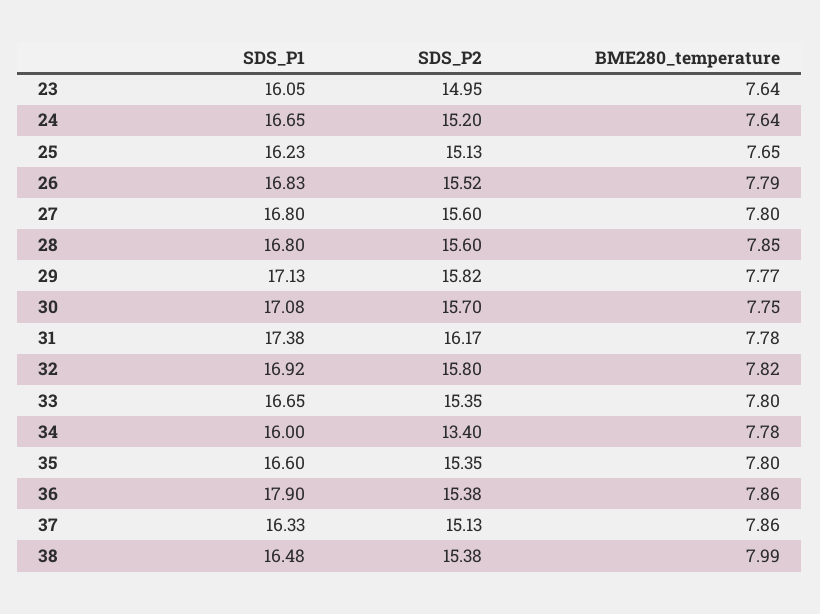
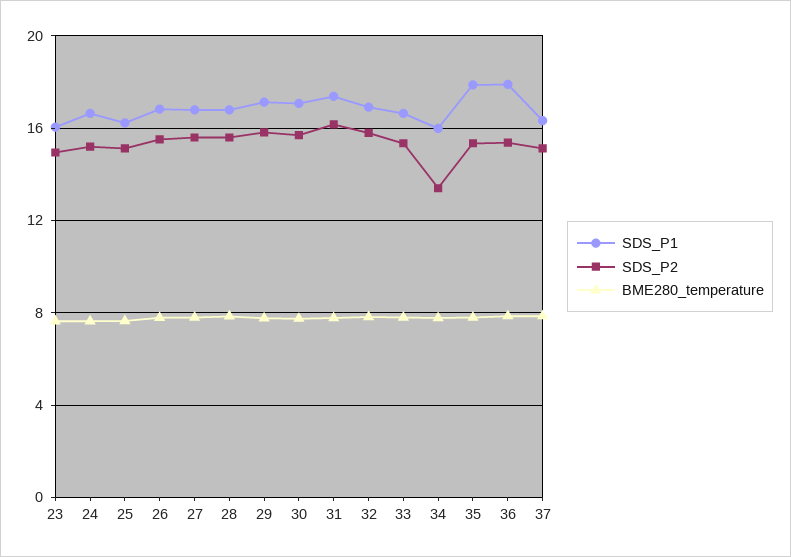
  {
    "SDS_P1": {
      "23": 16.05,
      "24": 16.65,
      "25": 16.23,
      "26": 16.83,
      "27": 16.8,
      "28": 16.8,
      "29": 17.13,
      "30": 17.08,
      "31": 17.38,
      "32": 16.92,
      "33": 16.65,
      "34": 16,
-     "35": 16.6,
+     "35": 18,
      "36": 17.9,
-     "37": 16.33,
+     "37": 16.33
-     "38": 16.48
    },
    "SDS_P2": {
      "23": 14.95,
      "24": 15.2,
      "25": 15.13,
      "26": 15.52,
      "27": 15.6,
      "28": 15.6,
      "29": 15.82,
      "30": 15.7,
      "31": 16.17,
      "32": 15.8,
      "33": 15.35,
      "34": 13.4,
      "35": 15.35,
      "36": 15.38,
-     "37": 15.13,
+     "37": 15.13
-     "38": 15.38
    },
    "BME280_temperature": {
      "23": 7.64,
      "24": 7.64,
      "25": 7.65,
      "26": 7.79,
      "27": 7.8,
      "28": 7.85,
      "29": 7.77,
      "30": 7.75,
      "31": 7.78,
      "32": 7.82,
      "33": 7.8,
      "34": 7.78,
      "35": 7.8,
      "36": 7.86,
-     "37": 7.86,
+     "37": 7.86
-     "38": 7.99
    }
  }

